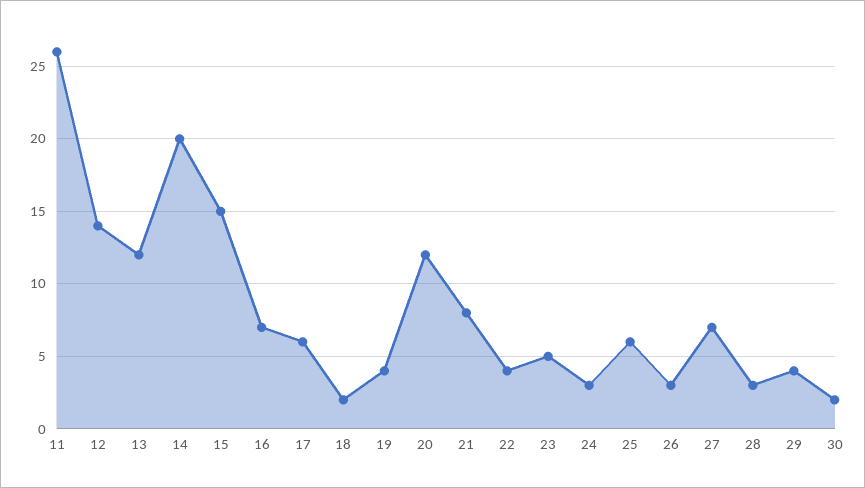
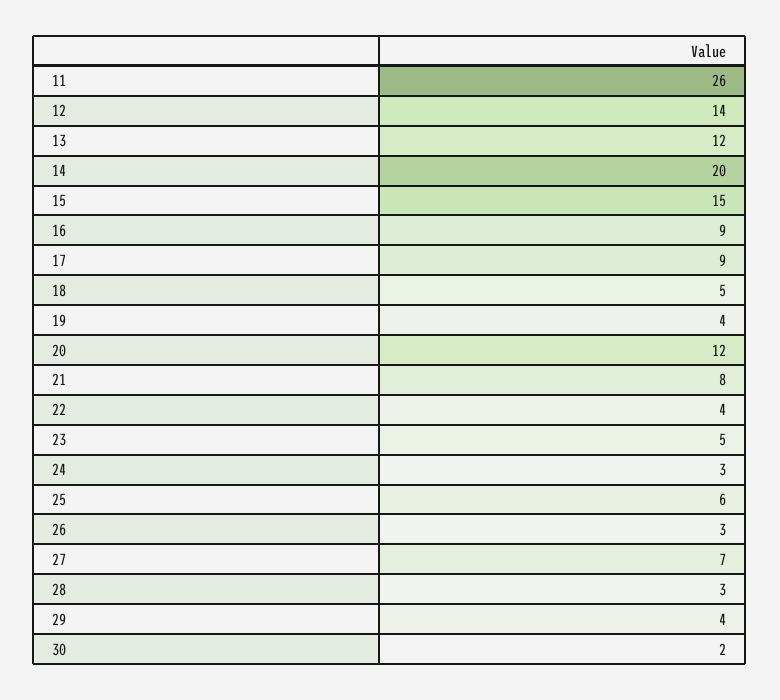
  {
    "11": 26,
    "12": 14,
    "13": 12,
    "14": 20,
    "15": 15,
-   "16": 7,
+   "16": 9,
-   "17": 6,
+   "17": 9,
-   "18": 2,
+   "18": 5,
    "19": 4,
    "20": 12,
    "21": 8,
    "22": 4,
    "23": 5,
    "24": 3,
    "25": 6,
    "26": 3,
    "27": 7,
    "28": 3,
    "29": 4,
    "30": 2
  }

